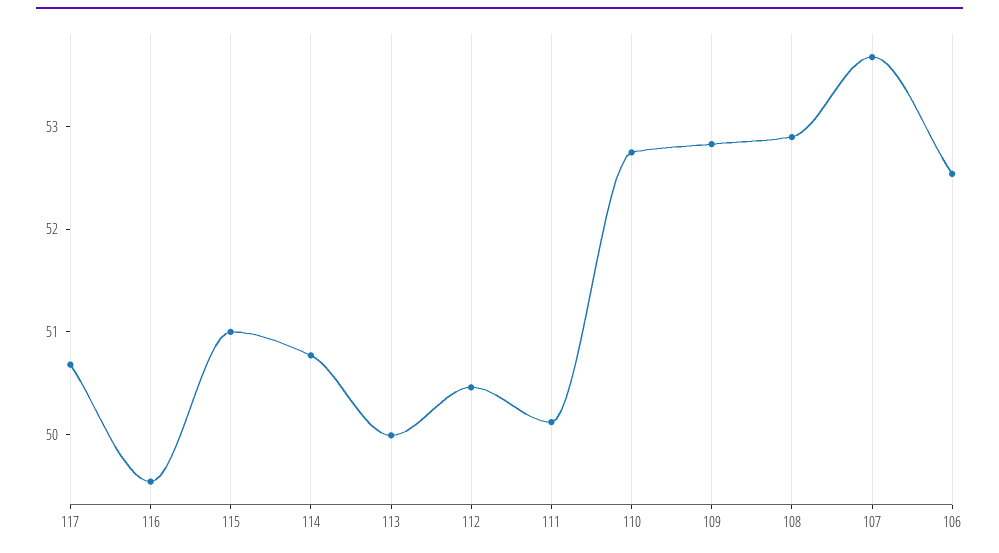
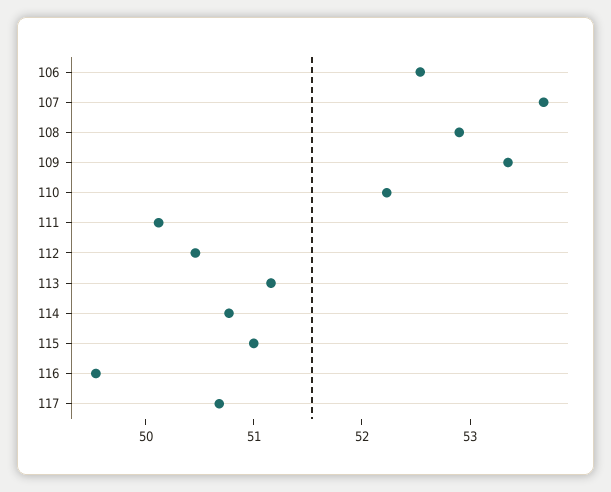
  {
    "117": 50.6,
    "116": 49.6,
    "115": 51,
    "114": 50.8,
-   "113": 50,
+   "113": 51.2,
    "112": 50.4,
    "111": 50.2,
-   "110": 52.8,
+   "110": 52.2,
-   "109": 52.8,
+   "109": 53.4,
    "108": 53,
    "107": 53.6,
    "106": 52.6
  }

